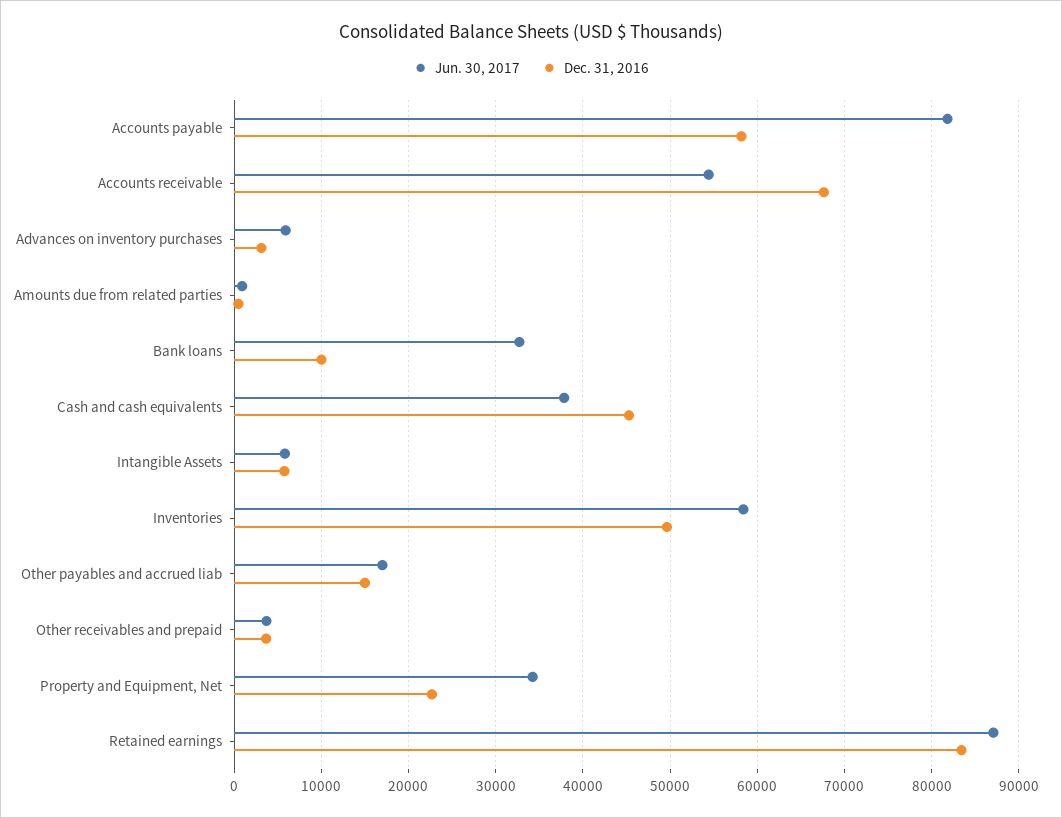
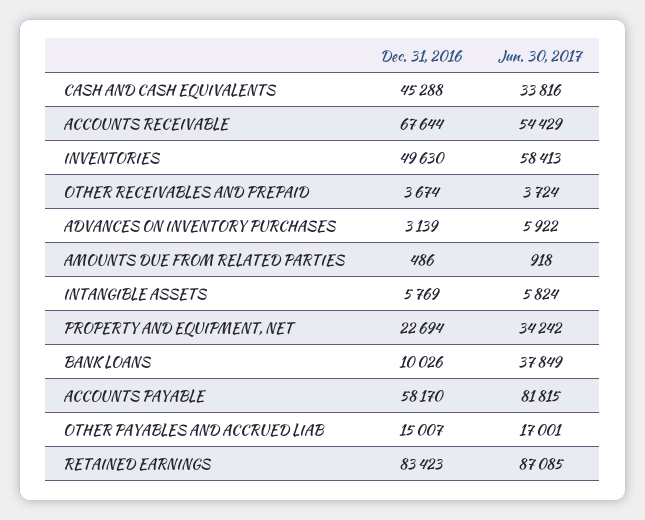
  {
    "Jun. 30, 2017": {
      "Accounts payable": 81815,
      "Accounts receivable": 54429,
      "Advances on inventory purchases": 5922,
      "Amounts due from related parties": 918,
-     "Bank loans": 33000,
+     "Bank loans": 37849,
-     "Cash and cash equivalents": 38000,
+     "Cash and cash equivalents": 33816,
      "Intangible Assets": 5824,
      "Inventories": 58413,
      "Other payables and accrued liab": 17001,
      "Other receivables and prepaid": 3724,
      "Property and Equipment, Net": 34242,
      "Retained earnings": 87085
    },
    "Dec. 31, 2016": {
      "Accounts payable": 58170,
      "Accounts receivable": 67644,
      "Advances on inventory purchases": 3139,
      "Amounts due from related parties": 486,
      "Bank loans": 10026,
      "Cash and cash equivalents": 45288,
      "Intangible Assets": 5769,
      "Inventories": 49630,
      "Other payables and accrued liab": 15007,
      "Other receivables and prepaid": 3674,
      "Property and Equipment, Net": 22694,
      "Retained earnings": 83423
    }
  }

